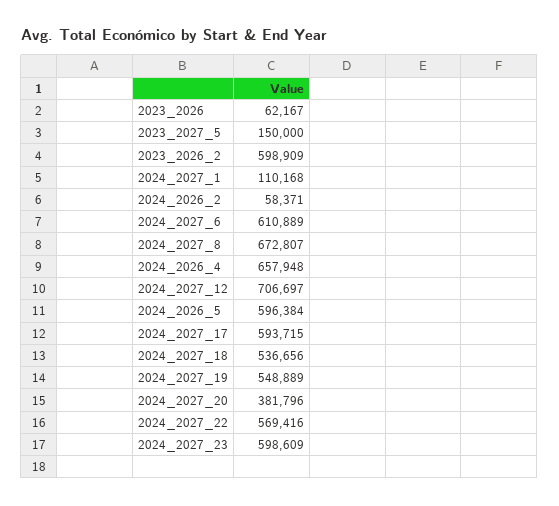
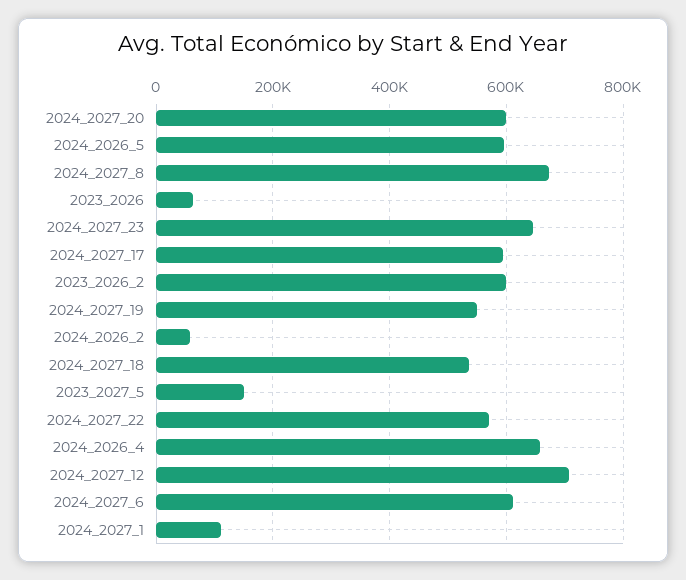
  {
    "2023_2026": 62167,
    "2023_2027_5": 150000,
    "2023_2026_2": 598909,
    "2024_2027_1": 110168,
    "2024_2026_2": 58371,
    "2024_2027_6": 610889,
    "2024_2027_8": 672807,
    "2024_2026_4": 657948,
    "2024_2027_12": 706697,
    "2024_2026_5": 596384,
    "2024_2027_17": 593715,
    "2024_2027_18": 536656,
    "2024_2027_19": 548889,
-   "2024_2027_20": 381796,
+   "2024_2027_20": 600000,
    "2024_2027_22": 569416,
-   "2024_2027_23": 598609
+   "2024_2027_23": 640000
  }

